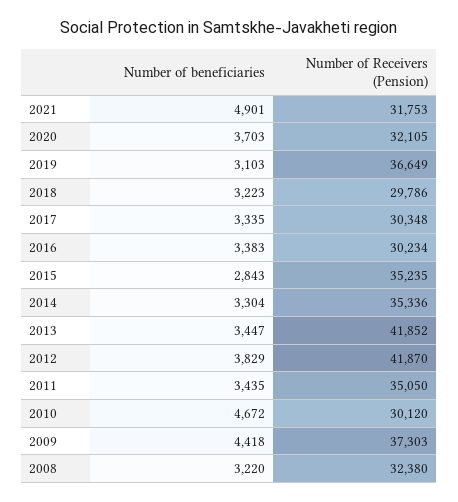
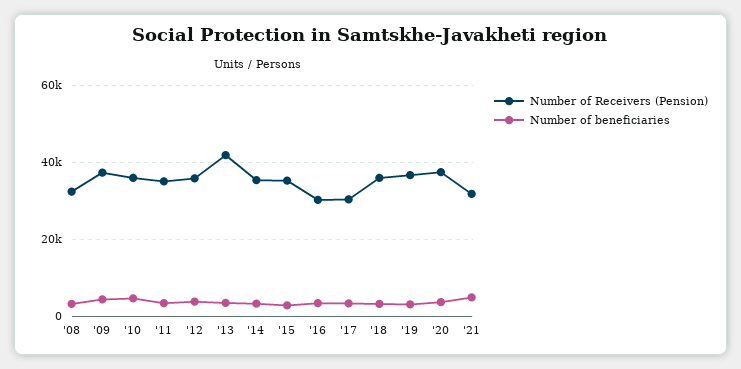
  {
    "Number of beneficiaries": {
      "2021": 4901,
      "2020": 3703,
      "2019": 3103,
      "2018": 3223,
      "2017": 3335,
      "2016": 3383,
      "2015": 2843,
      "2014": 3304,
      "2013": 3447,
      "2012": 3829,
      "2011": 3435,
      "2010": 4672,
      "2009": 4418,
      "2008": 3220
    },
    "Number of Receivers (Pension)": {
      "2021": 31753,
-     "2020": 32105,
+     "2020": 38000,
      "2019": 36649,
-     "2018": 29786,
+     "2018": 36000,
      "2017": 30348,
      "2016": 30234,
      "2015": 35235,
      "2014": 35336,
      "2013": 41852,
-     "2012": 41870,
+     "2012": 36000,
      "2011": 35050,
-     "2010": 30120,
+     "2010": 36000,
      "2009": 37303,
      "2008": 32380
    }
  }

